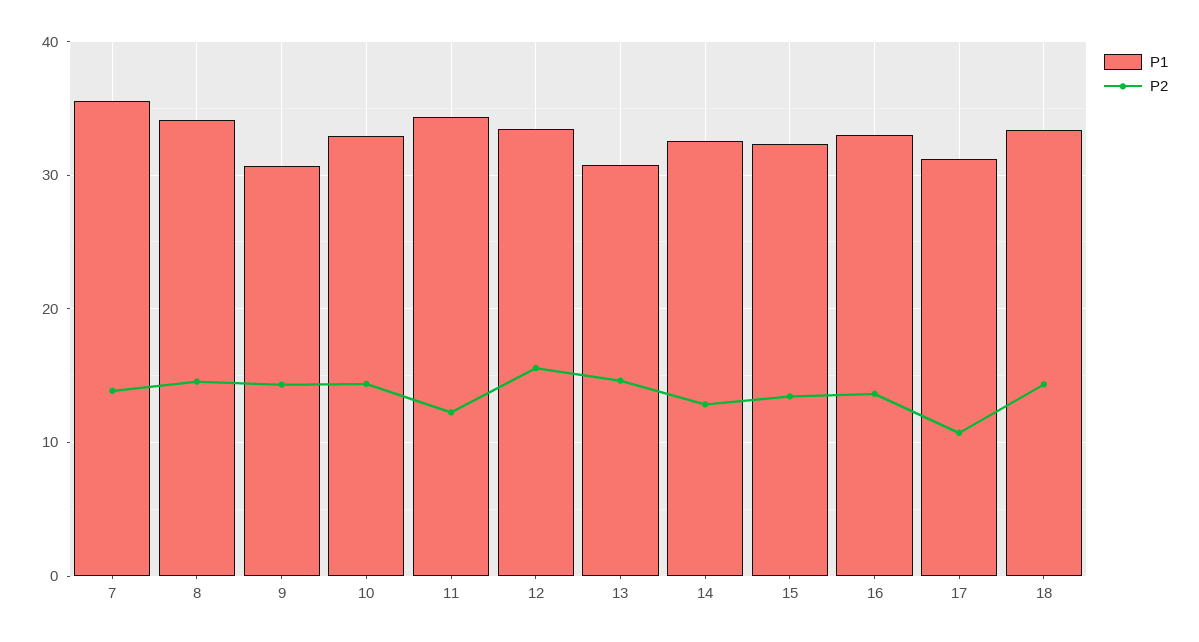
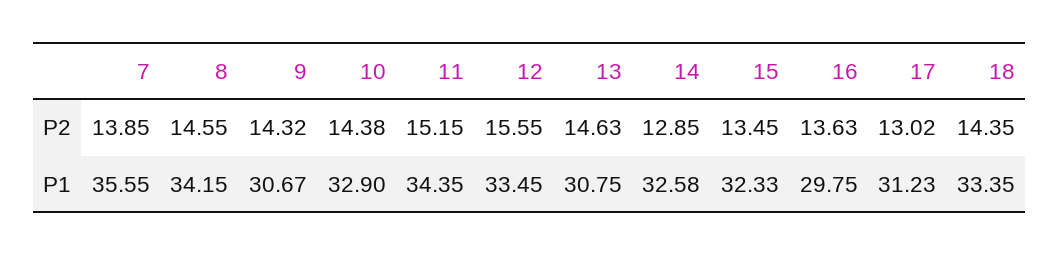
  {
    "P1": {
      "7": 35.55,
      "8": 34.15,
      "9": 30.67,
      "10": 32.9,
      "11": 34.35,
      "12": 33.45,
      "13": 30.75,
      "14": 32.58,
      "15": 32.33,
-     "16": 33,
+     "16": 29.75,
      "17": 31.23,
      "18": 33.35
    },
    "P2": {
      "7": 13.85,
      "8": 14.55,
      "9": 14.32,
      "10": 14.38,
-     "11": 12,
+     "11": 15.15,
      "12": 15.55,
      "13": 14.63,
      "14": 12.85,
      "15": 13.45,
      "16": 13.63,
-     "17": 11,
+     "17": 13.02,
      "18": 14.35
    }
  }

